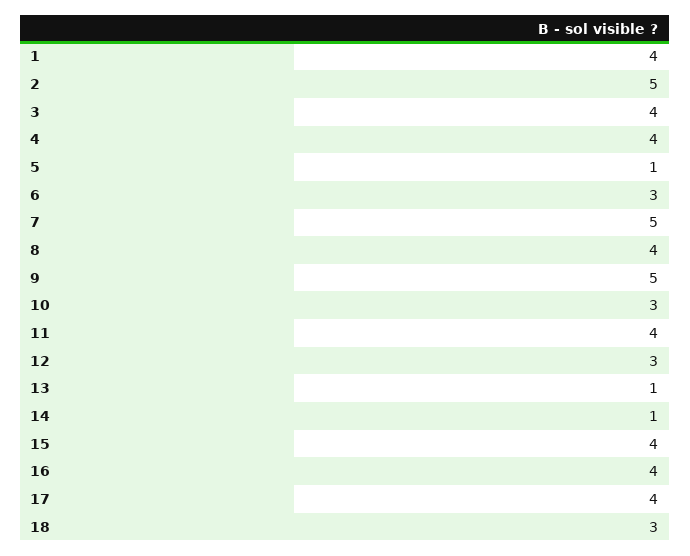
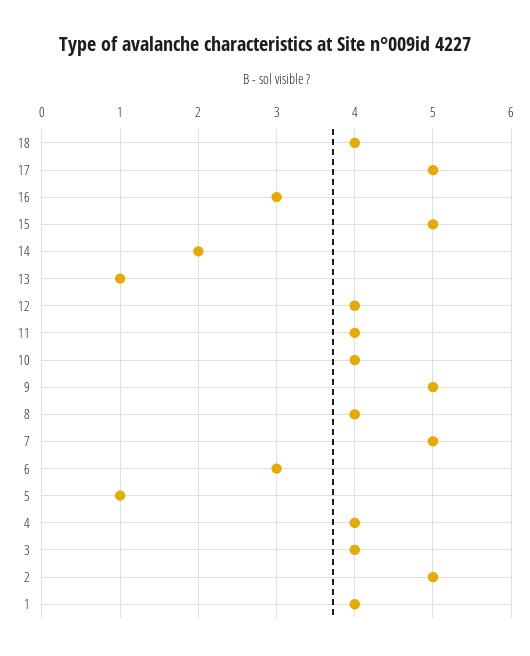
  {
    "1": 4,
    "2": 5,
    "3": 4,
    "4": 4,
    "5": 1,
    "6": 3,
    "7": 5,
    "8": 4,
    "9": 5,
-   "10": 3,
+   "10": 4,
    "11": 4,
-   "12": 3,
+   "12": 4,
    "13": 1,
-   "14": 1,
+   "14": 2,
-   "15": 4,
+   "15": 5,
-   "16": 4,
+   "16": 3,
-   "17": 4,
+   "17": 5,
-   "18": 3
+   "18": 4
  }

